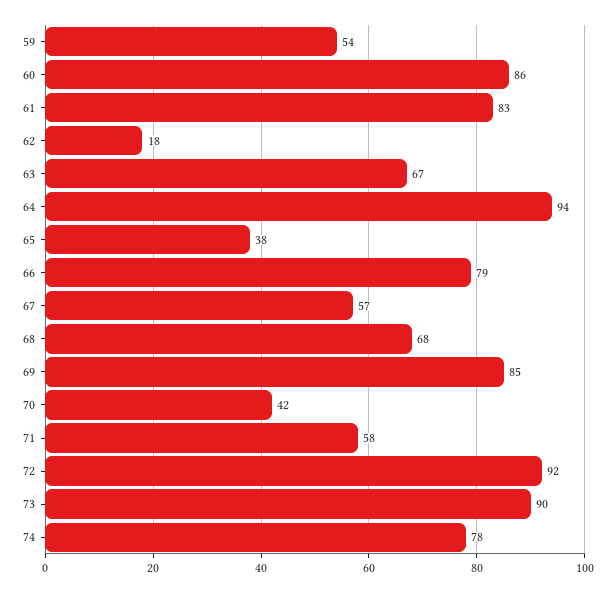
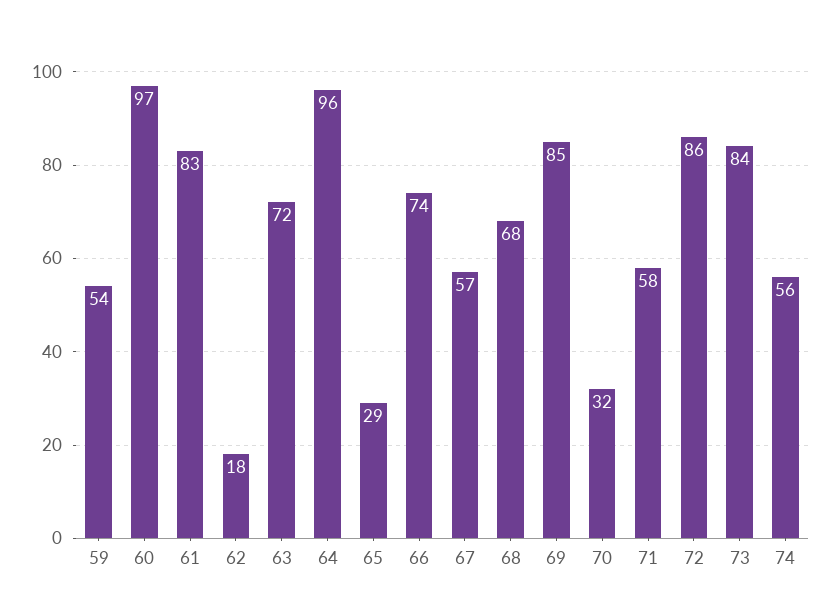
  {
    "59": 54,
-   "60": 86,
+   "60": 97,
    "61": 83,
    "62": 18,
-   "63": 67,
+   "63": 72,
-   "64": 94,
+   "64": 96,
-   "65": 38,
+   "65": 29,
-   "66": 79,
+   "66": 74,
    "67": 57,
    "68": 68,
    "69": 85,
-   "70": 42,
+   "70": 32,
    "71": 58,
-   "72": 92,
+   "72": 86,
-   "73": 90,
+   "73": 84,
-   "74": 78
+   "74": 56
  }

